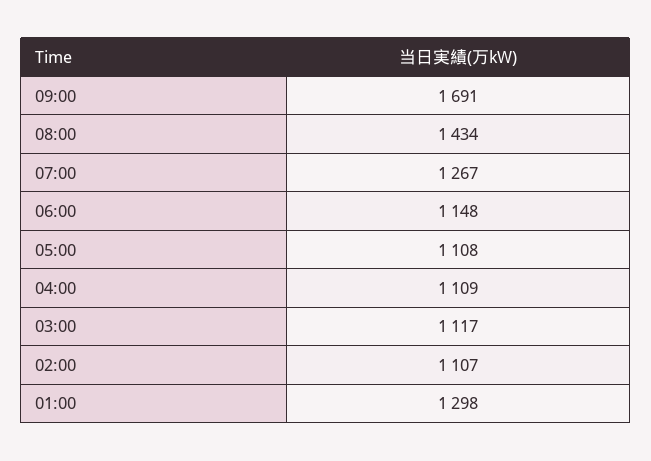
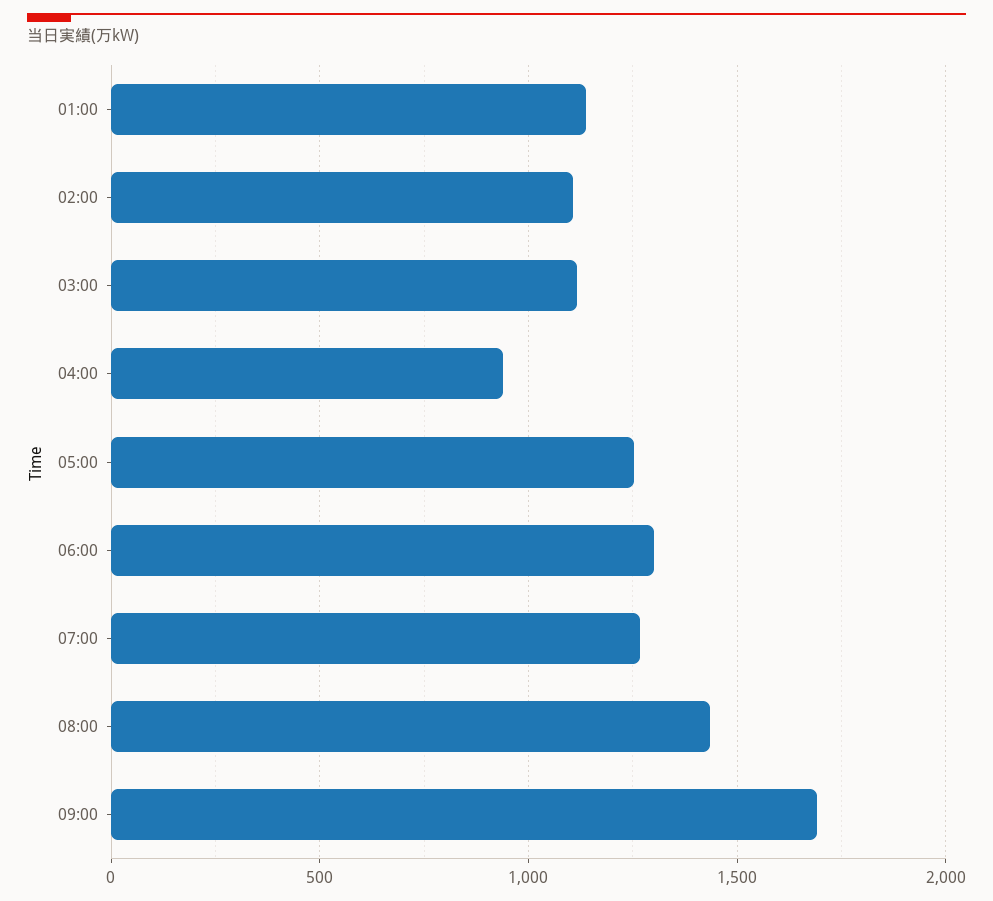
  {
    "09:00": 1691,
    "08:00": 1434,
    "07:00": 1267,
-   "06:00": 1148,
+   "06:00": 1300,
-   "05:00": 1108,
+   "05:00": 1250,
-   "04:00": 1109,
+   "04:00": 950,
    "03:00": 1117,
    "02:00": 1107,
-   "01:00": 1298
+   "01:00": 1150
  }

